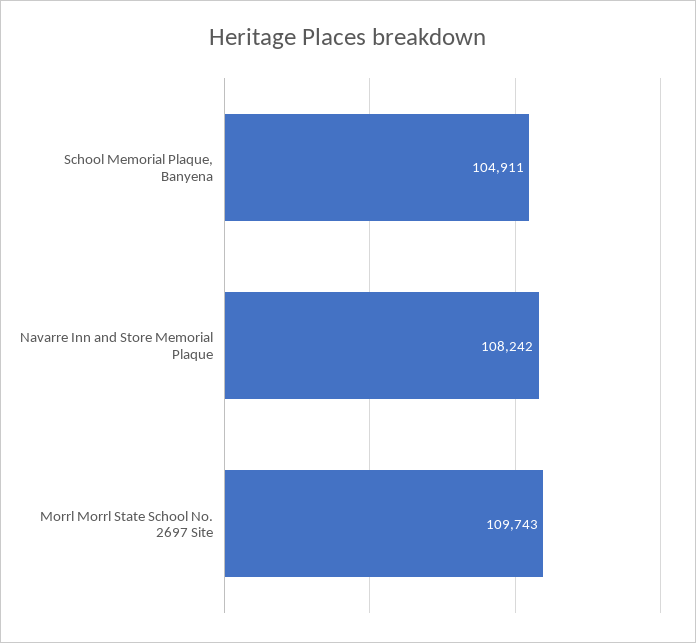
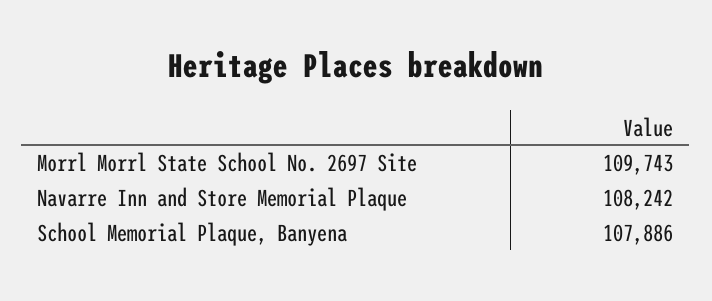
  {
-   "School Memorial Plaque, Banyena": 104911,
+   "School Memorial Plaque, Banyena": 107886,
    "Navarre Inn and Store Memorial Plaque": 108242,
    "Morrl Morrl State School No. 2697 Site": 109743
  }

